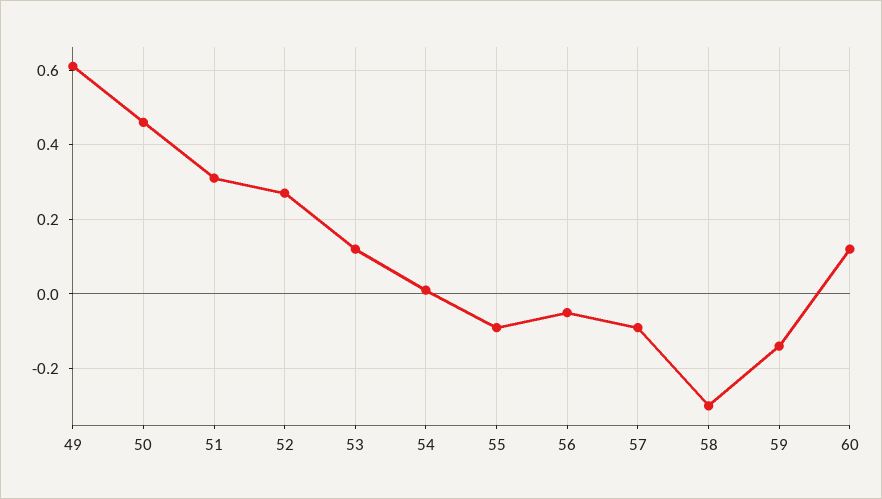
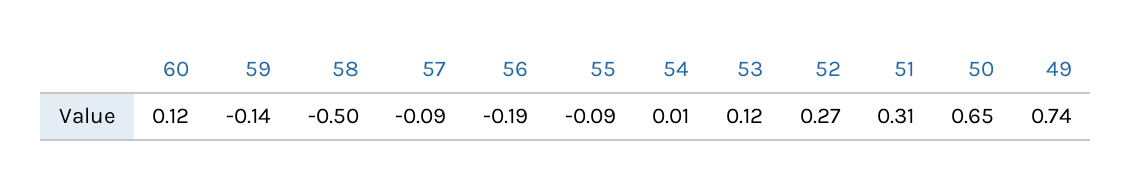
  {
-   "49": 0.6,
+   "49": 0.74,
-   "50": 0.45,
+   "50": 0.65,
    "51": 0.31,
    "52": 0.27,
    "53": 0.12,
    "54": 0.01,
    "55": -0.09,
-   "56": -0.05,
+   "56": -0.19,
    "57": -0.09,
-   "58": -0.3,
+   "58": -0.5,
    "59": -0.14,
    "60": 0.12
  }

